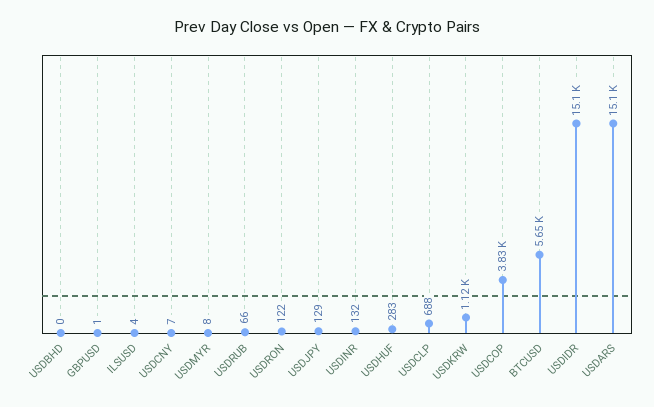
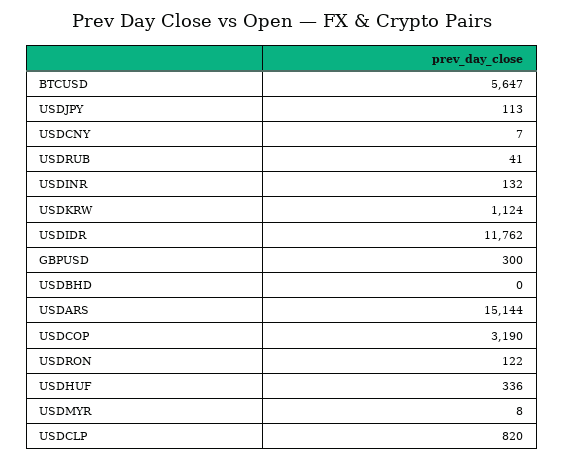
  {
    "USDBHD": 0,
-   "GBPUSD": 1,
+   "GBPUSD": 300,
-   "ILSUSD": 4,
    "USDCNY": 7,
    "USDMYR": 8,
-   "USDRUB": 66,
+   "USDRUB": 41,
    "USDRON": 122,
-   "USDJPY": 129,
+   "USDJPY": 113,
    "USDINR": 132,
-   "USDHUF": 283,
+   "USDHUF": 336,
-   "USDCLP": 688,
+   "USDCLP": 820,
    "USDKRW": 1124,
-   "USDCOP": 3830,
+   "USDCOP": 3190,
    "BTCUSD": 5647,
-   "USDIDR": 15100,
+   "USDIDR": 11762,
    "USDARS": 15144
  }

